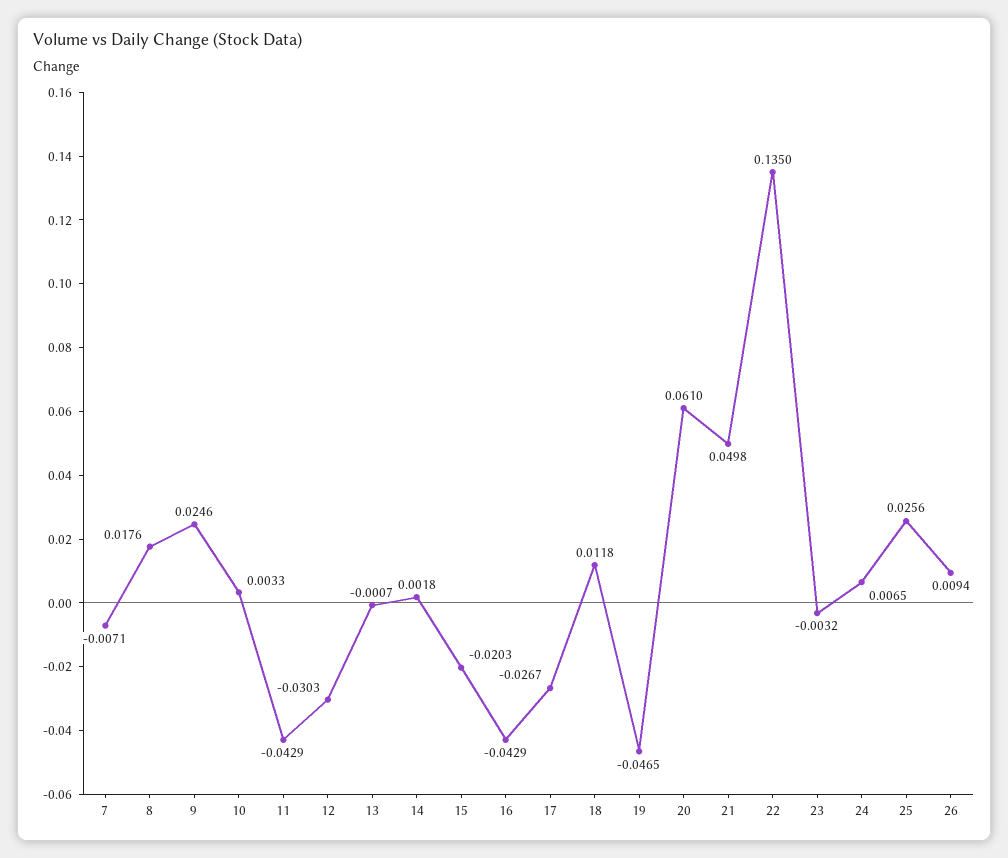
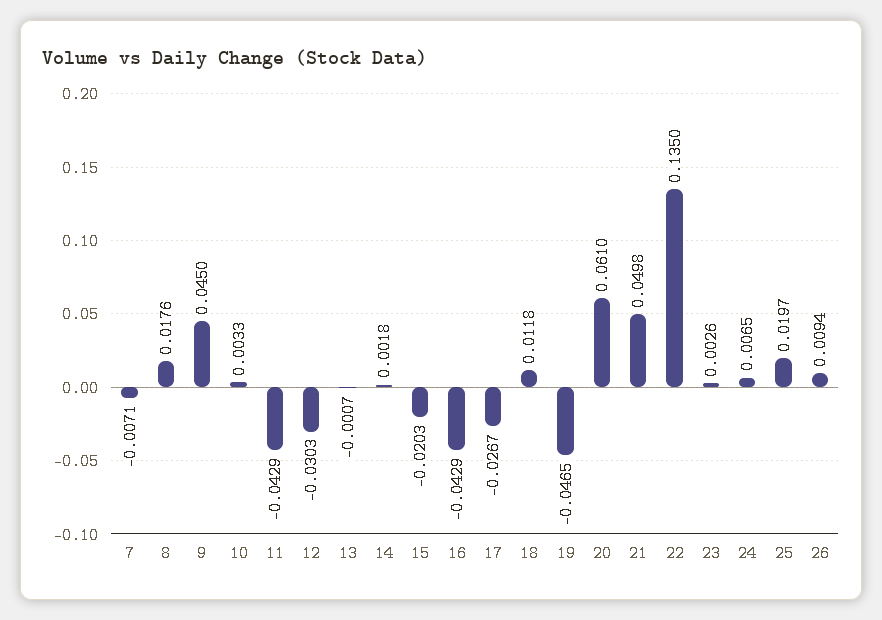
  {
    "7": -0.0071,
    "8": 0.0176,
-   "9": 0.0246,
+   "9": 0.045,
    "10": 0.0033,
    "11": -0.0429,
    "12": -0.0303,
    "13": -0.0007,
    "14": 0.0018,
    "15": -0.0203,
    "16": -0.0429,
    "17": -0.0267,
    "18": 0.0118,
    "19": -0.0465,
    "20": 0.061,
    "21": 0.0498,
    "22": 0.135,
-   "23": -0.0032,
+   "23": 0.0026,
    "24": 0.0065,
-   "25": 0.0256,
+   "25": 0.0197,
    "26": 0.0094
  }

